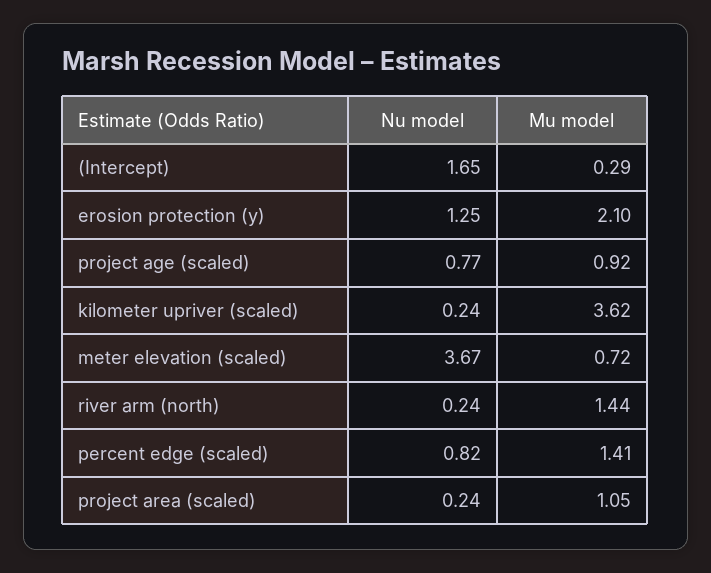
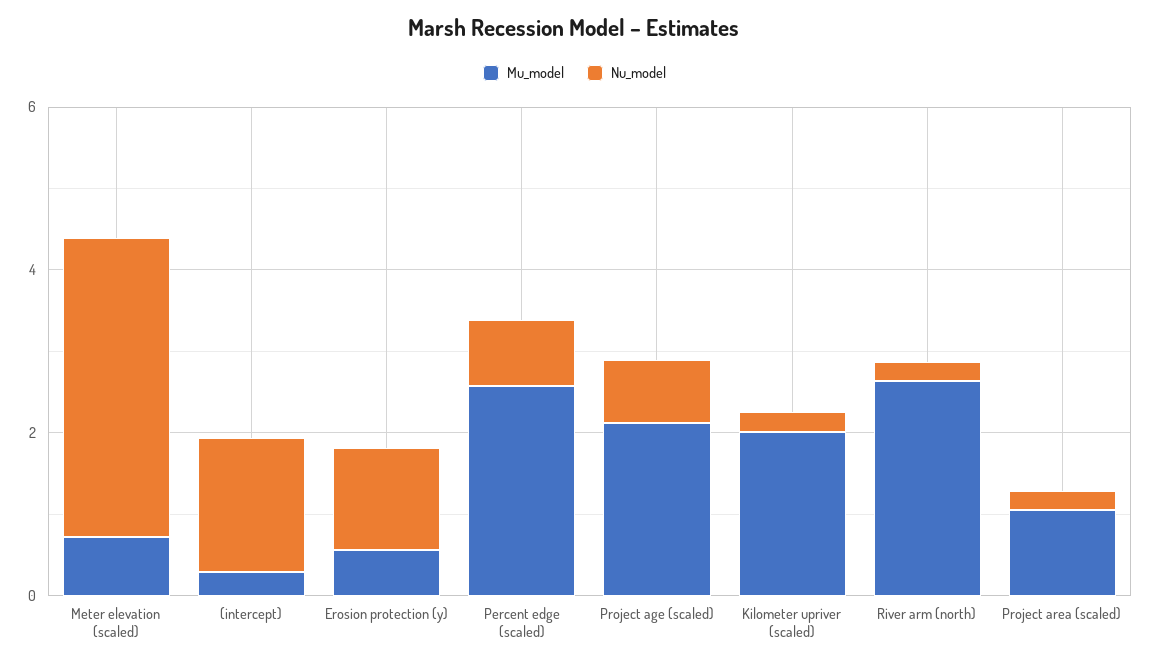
  {
    "Nu model": {
      "(Intercept)": 1.65,
      "erosion protection (y)": 1.25,
      "project age (scaled)": 0.77,
      "kilometer upriver (scaled)": 0.24,
      "meter elevation (scaled)": 3.67,
      "river arm (north)": 0.24,
      "percent edge (scaled)": 0.82,
      "project area (scaled)": 0.24
    },
    "Mu model": {
      "(Intercept)": 0.29,
-     "erosion protection (y)": 2.1,
+     "erosion protection (y)": 0.5,
-     "project age (scaled)": 0.92,
+     "project age (scaled)": 2,
-     "kilometer upriver (scaled)": 3.62,
+     "kilometer upriver (scaled)": 2,
      "meter elevation (scaled)": 0.72,
-     "river arm (north)": 1.44,
+     "river arm (north)": 2.5,
-     "percent edge (scaled)": 1.41,
+     "percent edge (scaled)": 2.5,
      "project area (scaled)": 1.05
    }
  }

